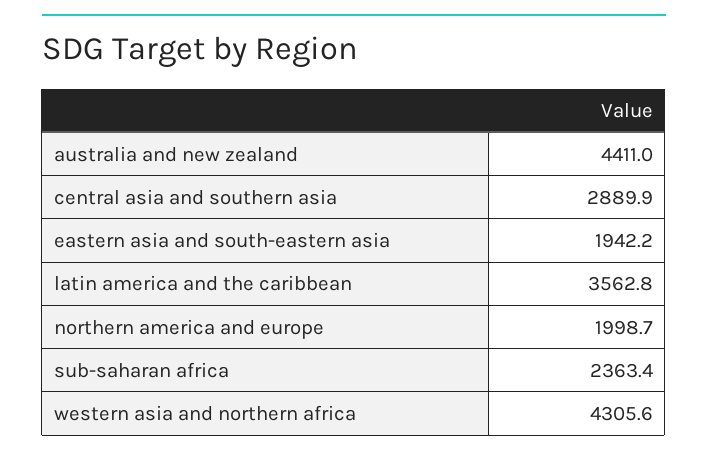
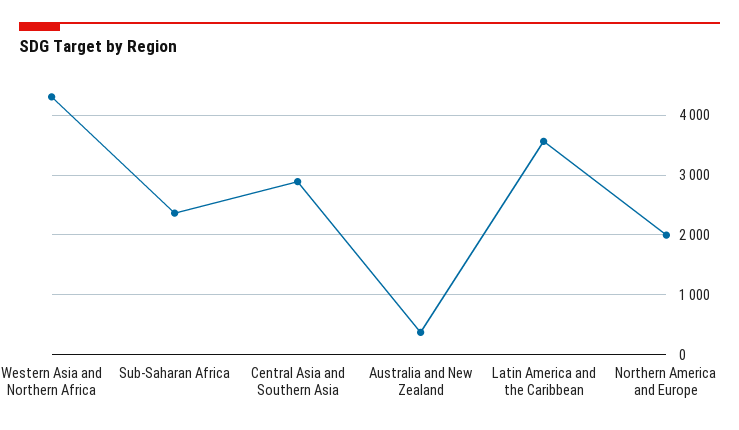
  {
-   "australia and new zealand": 4411,
+   "australia and new zealand": 400,
    "central asia and southern asia": 2889.9,
-   "eastern asia and south-eastern asia": 1942.2,
    "latin america and the caribbean": 3562.8,
    "northern america and europe": 1998.7,
    "sub-saharan africa": 2363.4,
    "western asia and northern africa": 4305.6
  }

